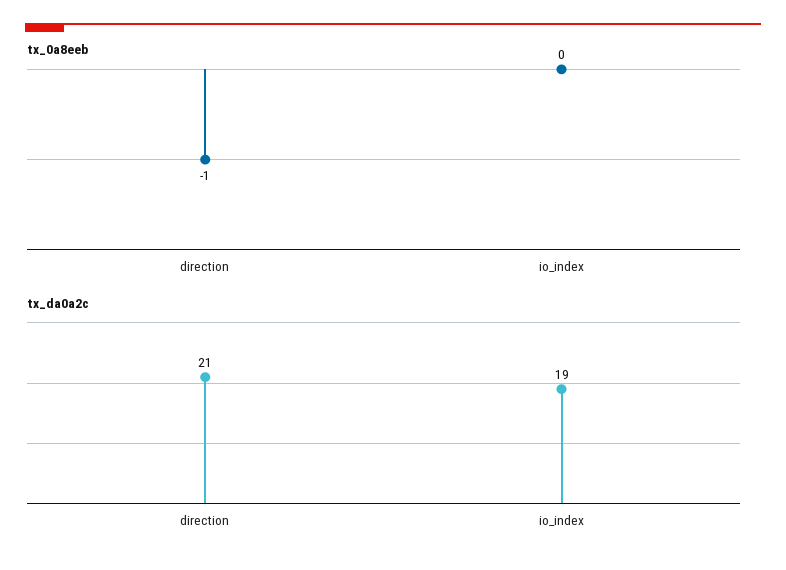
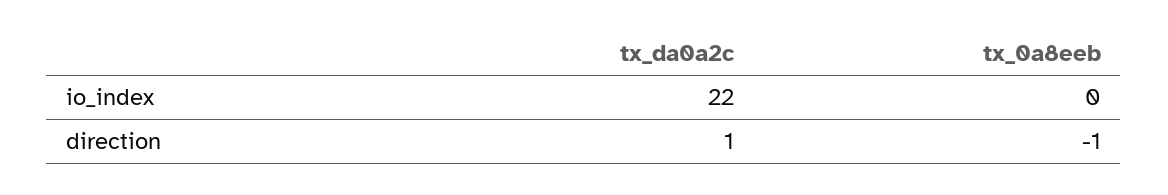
  {
    "tx_0a8eeb": {
      "direction": -1,
      "io_index": 0
    },
    "tx_da0a2c": {
-     "direction": 21,
+     "direction": 1,
-     "io_index": 19
+     "io_index": 22
    }
  }

